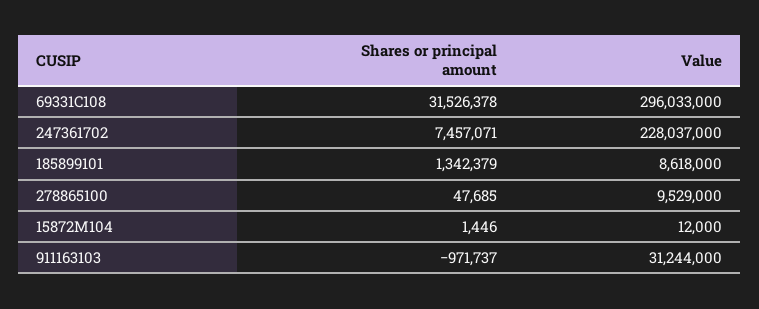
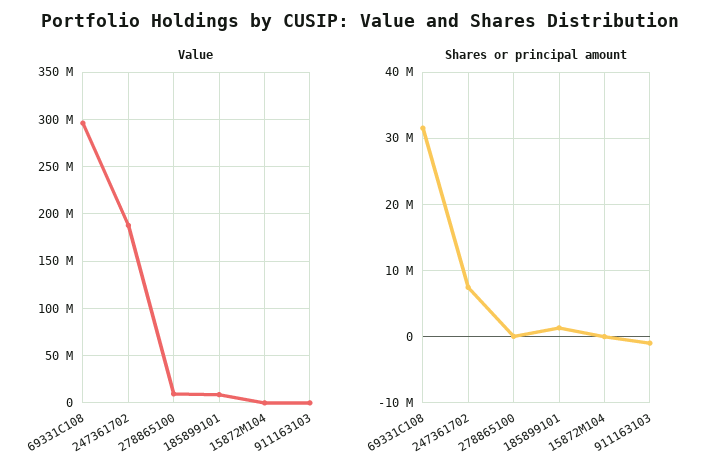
  {
    "Shares or principal amount": {
      "69331C108": 31526378,
      "247361702": 7457071,
      "185899101": 1342379,
      "278865100": 47685,
      "15872M104": 1446,
      "911163103": -971737
    },
    "Value": {
      "69331C108": 296033000,
-     "247361702": 228037000,
+     "247361702": 190000000,
      "185899101": 8618000,
      "278865100": 9529000,
      "15872M104": 12000,
-     "911163103": 31244000
+     "911163103": 0
    }
  }

